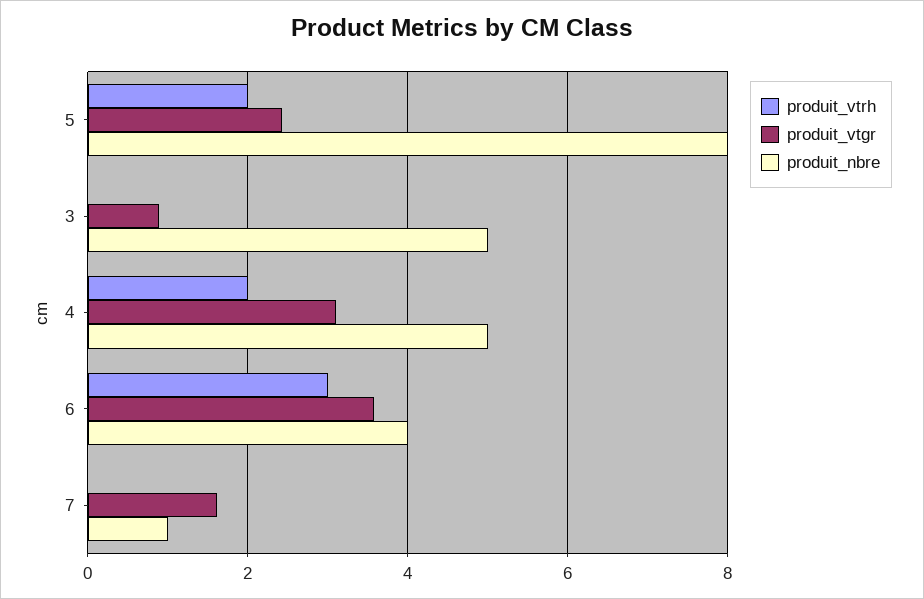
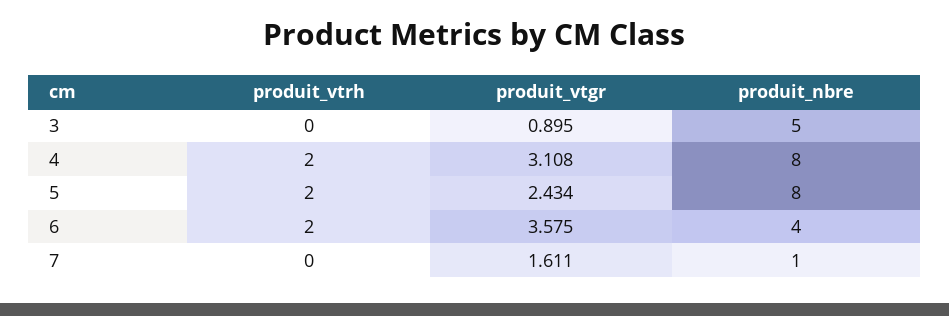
  {
    "produit_vtrh": {
      "5": 2,
      "3": 0,
      "4": 2,
-     "6": 3,
+     "6": 2,
      "7": 0
    },
    "produit_vtgr": {
      "5": 2.434,
      "3": 0.895,
      "4": 3.108,
      "6": 3.575,
      "7": 1.611
    },
    "produit_nbre": {
      "5": 8,
      "3": 5,
-     "4": 5,
+     "4": 8,
      "6": 4,
      "7": 1
    }
  }

